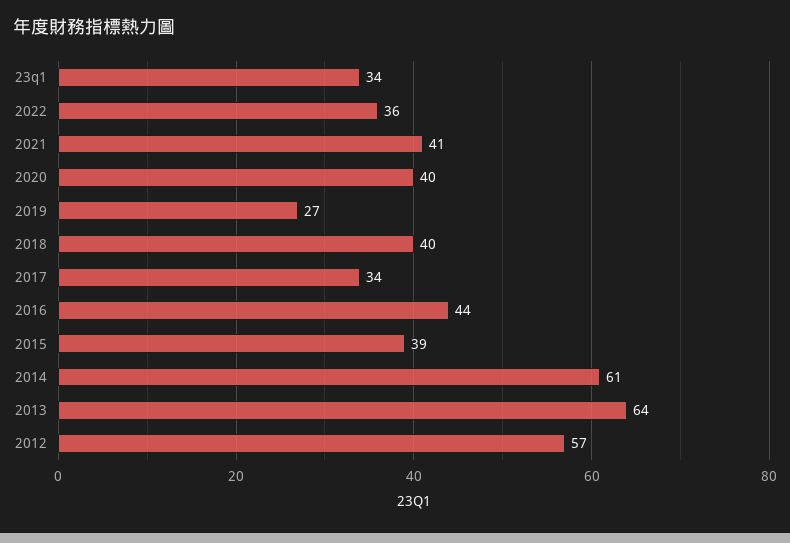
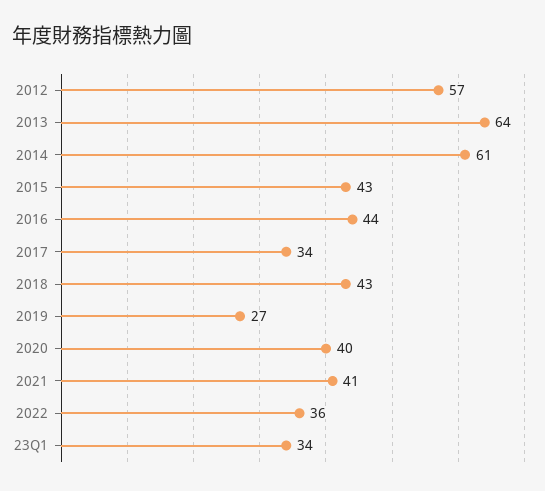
  {
    "23q1": 34,
    "2022": 36,
    "2021": 41,
    "2020": 40,
    "2019": 27,
-   "2018": 40,
+   "2018": 43,
    "2017": 34,
    "2016": 44,
-   "2015": 39,
+   "2015": 43,
    "2014": 61,
    "2013": 64,
    "2012": 57
  }

